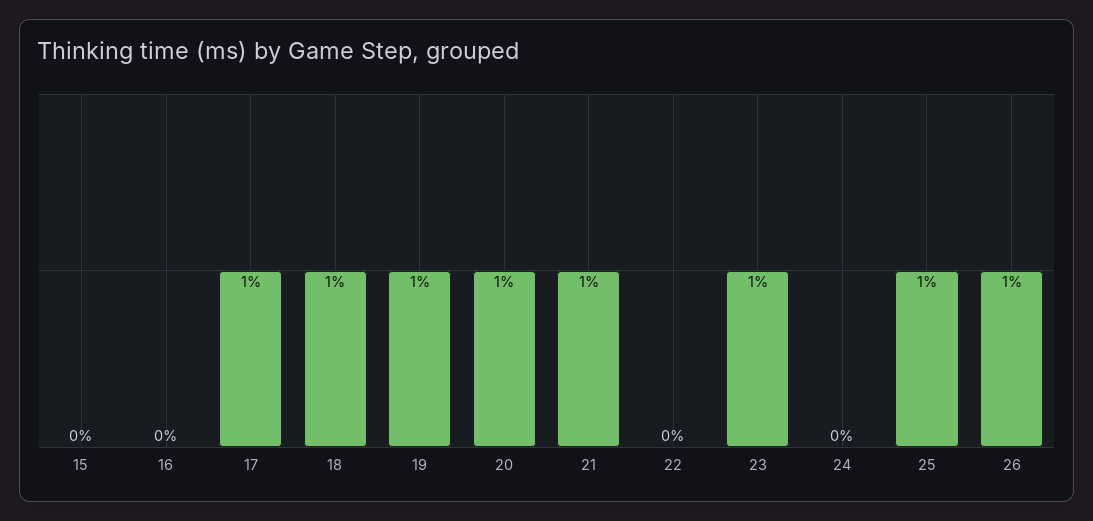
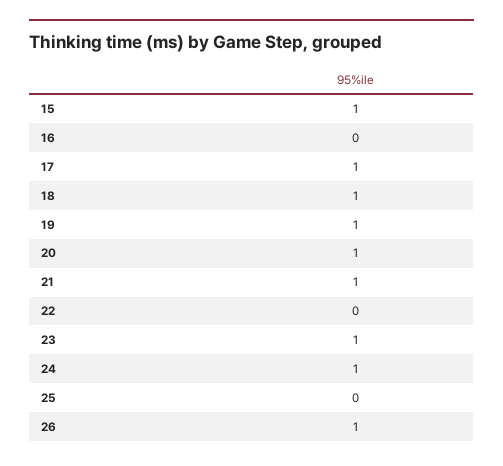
  {
-   "15": 0,
+   "15": 1,
    "16": 0,
    "17": 1,
    "18": 1,
    "19": 1,
    "20": 1,
    "21": 1,
    "22": 0,
    "23": 1,
-   "24": 0,
+   "24": 1,
-   "25": 1,
+   "25": 0,
    "26": 1
  }

